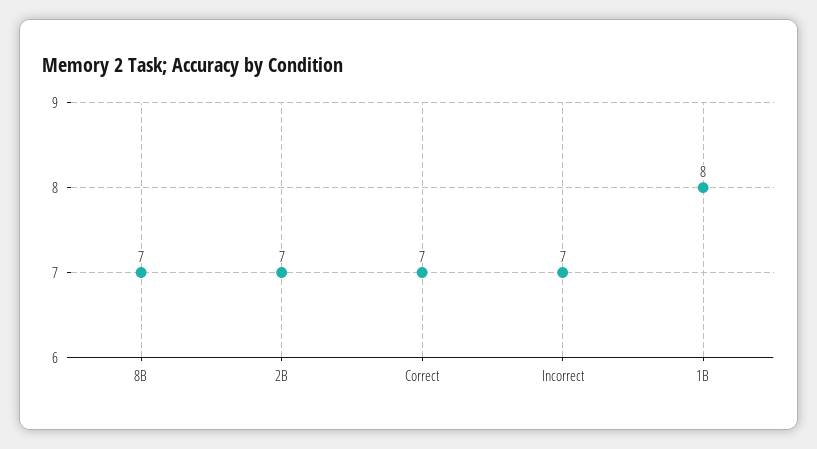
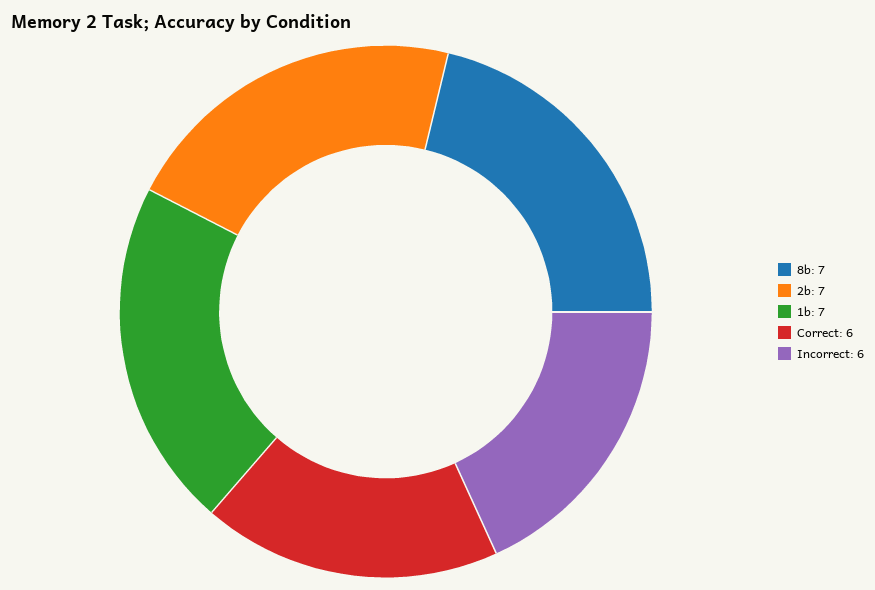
  {
    "8B": 7,
    "2B": 7,
-   "Correct": 7,
+   "Correct": 6,
-   "Incorrect": 7,
+   "Incorrect": 6,
-   "1B": 8
+   "1B": 7
  }

